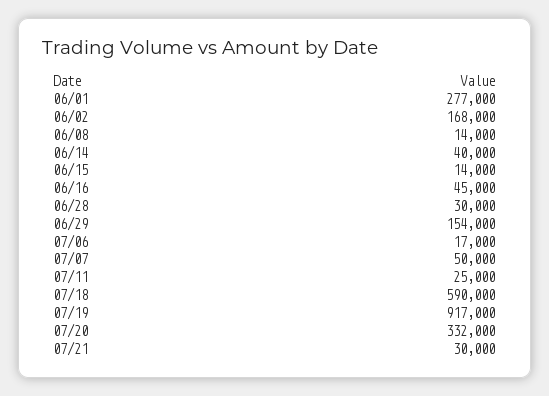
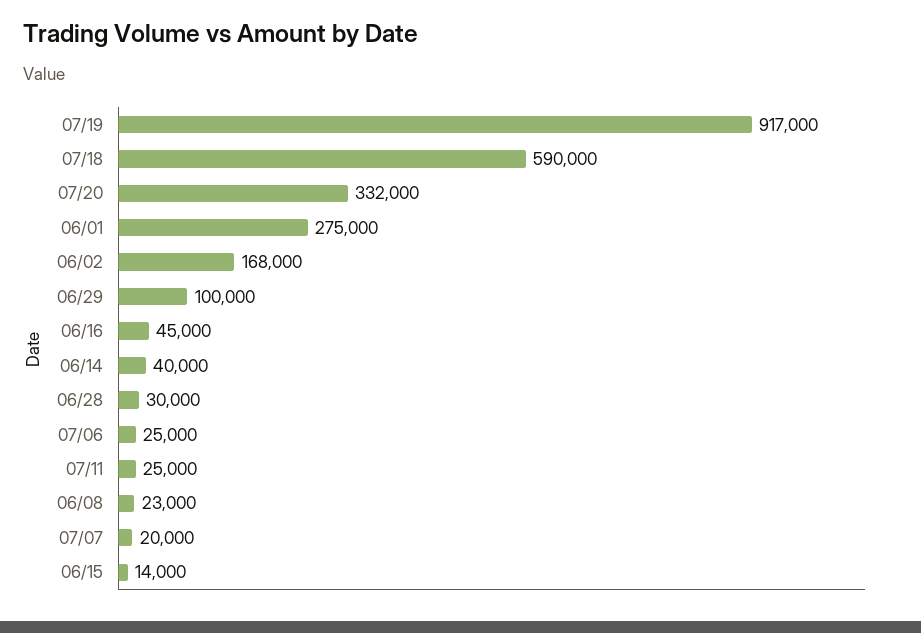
  {
-   "06/01": 277000,
+   "06/01": 275000,
    "06/02": 168000,
-   "06/08": 14000,
+   "06/08": 23000,
    "06/14": 40000,
    "06/15": 14000,
    "06/16": 45000,
    "06/28": 30000,
-   "06/29": 154000,
+   "06/29": 100000,
-   "07/06": 17000,
+   "07/06": 25000,
-   "07/07": 50000,
+   "07/07": 20000,
    "07/11": 25000,
    "07/18": 590000,
    "07/19": 917000,
-   "07/20": 332000,
+   "07/20": 332000
-   "07/21": 30000
  }

